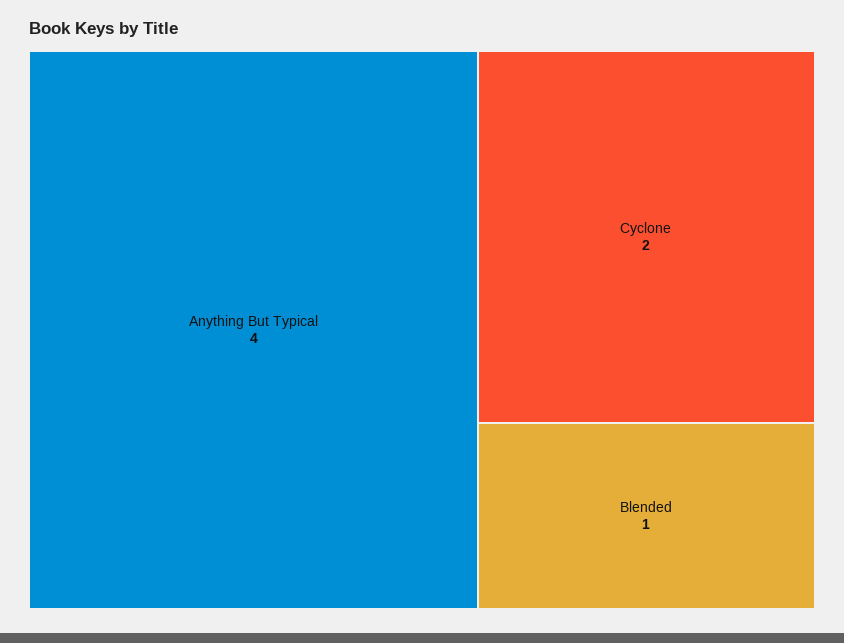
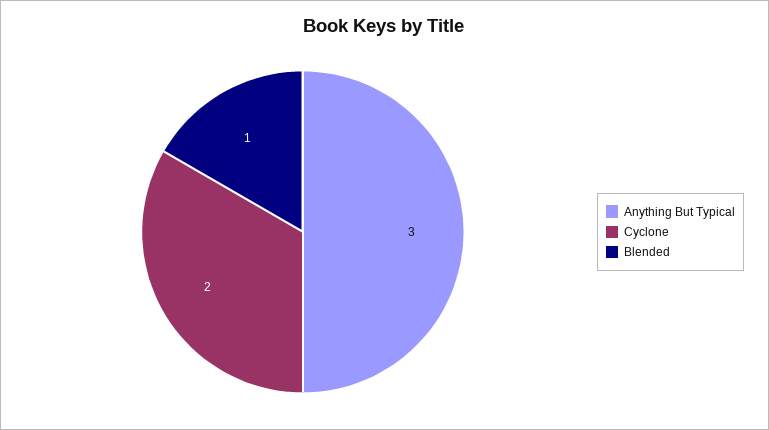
  {
-   "Anything But Typical": 4,
+   "Anything But Typical": 3,
    "Cyclone": 2,
    "Blended": 1
  }

